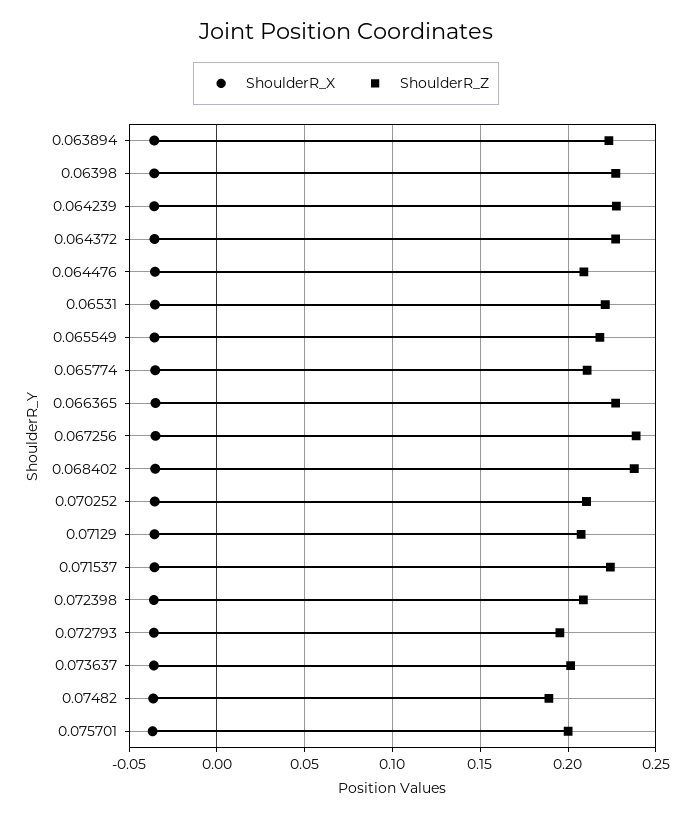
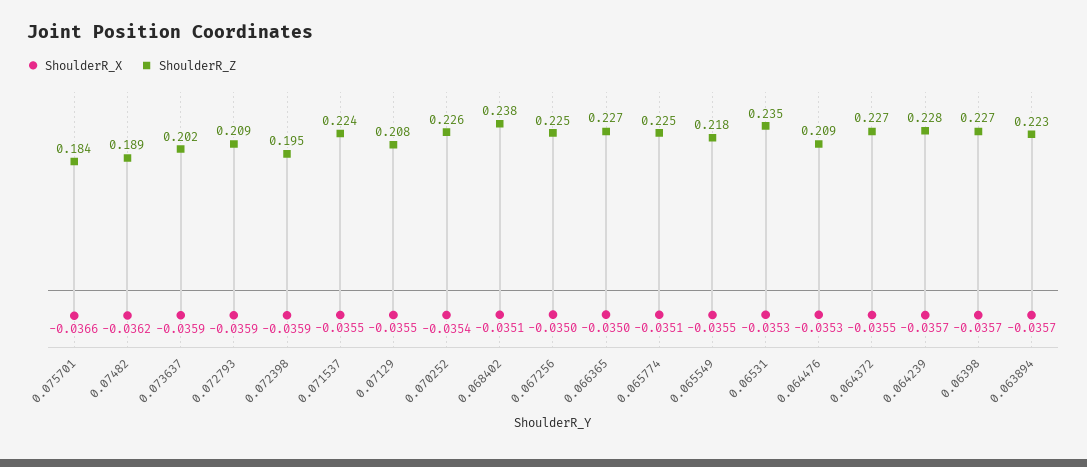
  {
    "ShoulderR_X": {
      "0.063894": -0.0357,
      "0.06398": -0.0357,
      "0.064239": -0.0357,
      "0.064372": -0.0355,
      "0.064476": -0.0353,
      "0.06531": -0.0353,
      "0.065549": -0.0355,
      "0.065774": -0.0351,
      "0.066365": -0.035,
      "0.067256": -0.035,
      "0.068402": -0.0351,
      "0.070252": -0.0354,
      "0.07129": -0.0355,
      "0.071537": -0.0355,
      "0.072398": -0.0359,
      "0.072793": -0.0359,
      "0.073637": -0.0359,
      "0.07482": -0.0362,
      "0.075701": -0.0366
    },
    "ShoulderR_Z": {
      "0.063894": 0.223,
      "0.06398": 0.227,
      "0.064239": 0.228,
      "0.064372": 0.227,
      "0.064476": 0.209,
-     "0.06531": 0.22,
+     "0.06531": 0.235,
      "0.065549": 0.218,
-     "0.065774": 0.21,
+     "0.065774": 0.225,
      "0.066365": 0.227,
-     "0.067256": 0.24,
+     "0.067256": 0.225,
      "0.068402": 0.238,
-     "0.070252": 0.21,
+     "0.070252": 0.226,
      "0.07129": 0.208,
      "0.071537": 0.224,
-     "0.072398": 0.21,
+     "0.072398": 0.195,
-     "0.072793": 0.195,
+     "0.072793": 0.209,
      "0.073637": 0.202,
      "0.07482": 0.189,
-     "0.075701": 0.2
+     "0.075701": 0.184
    }
  }

